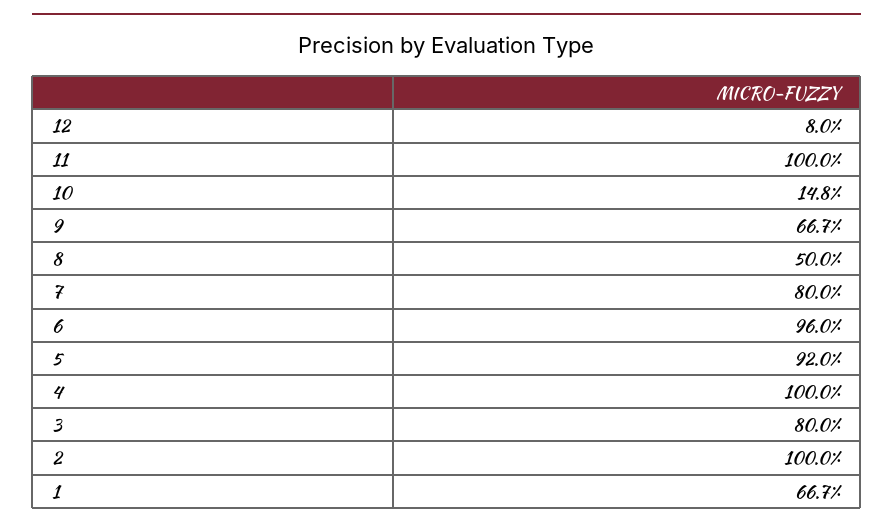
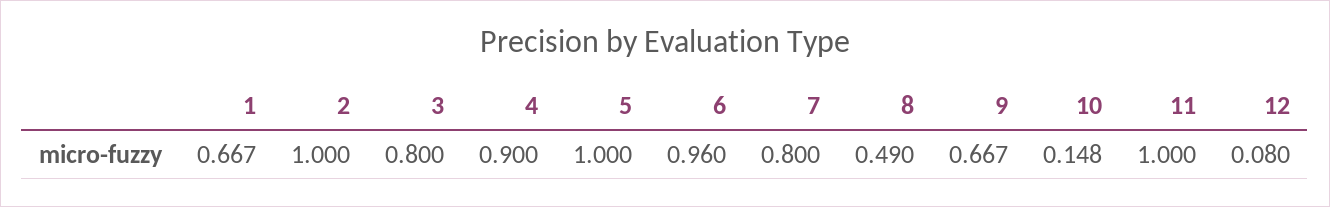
  {
    "12": 0.08,
    "11": 1,
    "10": 0.148,
    "9": 0.667,
-   "8": 0.5,
+   "8": 0.49,
    "7": 0.8,
    "6": 0.96,
-   "5": 0.92,
+   "5": 1,
-   "4": 1,
+   "4": 0.9,
    "3": 0.8,
    "2": 1,
    "1": 0.667
  }

